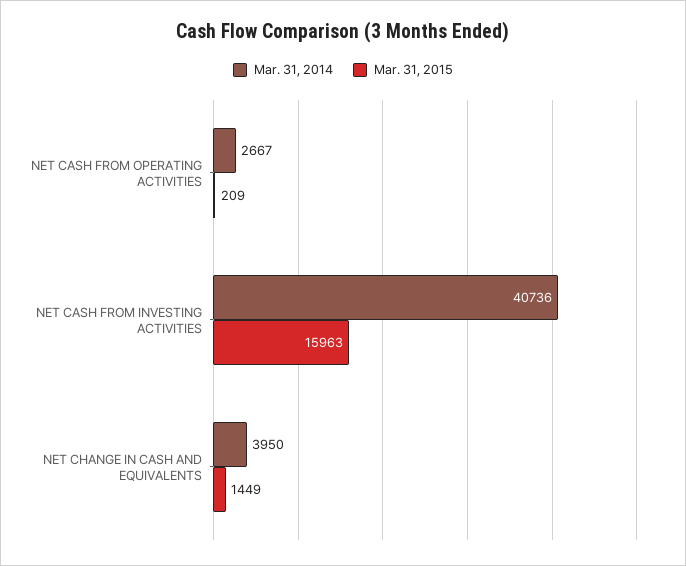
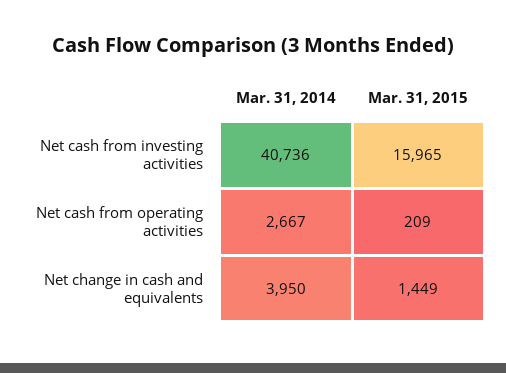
  {
    "Mar. 31, 2014": {
      "NET CASH FROM OPERATING ACTIVITIES": 2667,
      "NET CASH FROM INVESTING ACTIVITIES": 40736,
      "NET CHANGE IN CASH AND EQUIVALENTS": 3950
    },
    "Mar. 31, 2015": {
      "NET CASH FROM OPERATING ACTIVITIES": 209,
-     "NET CASH FROM INVESTING ACTIVITIES": 15963,
+     "NET CASH FROM INVESTING ACTIVITIES": 15965,
      "NET CHANGE IN CASH AND EQUIVALENTS": 1449
    }
  }

